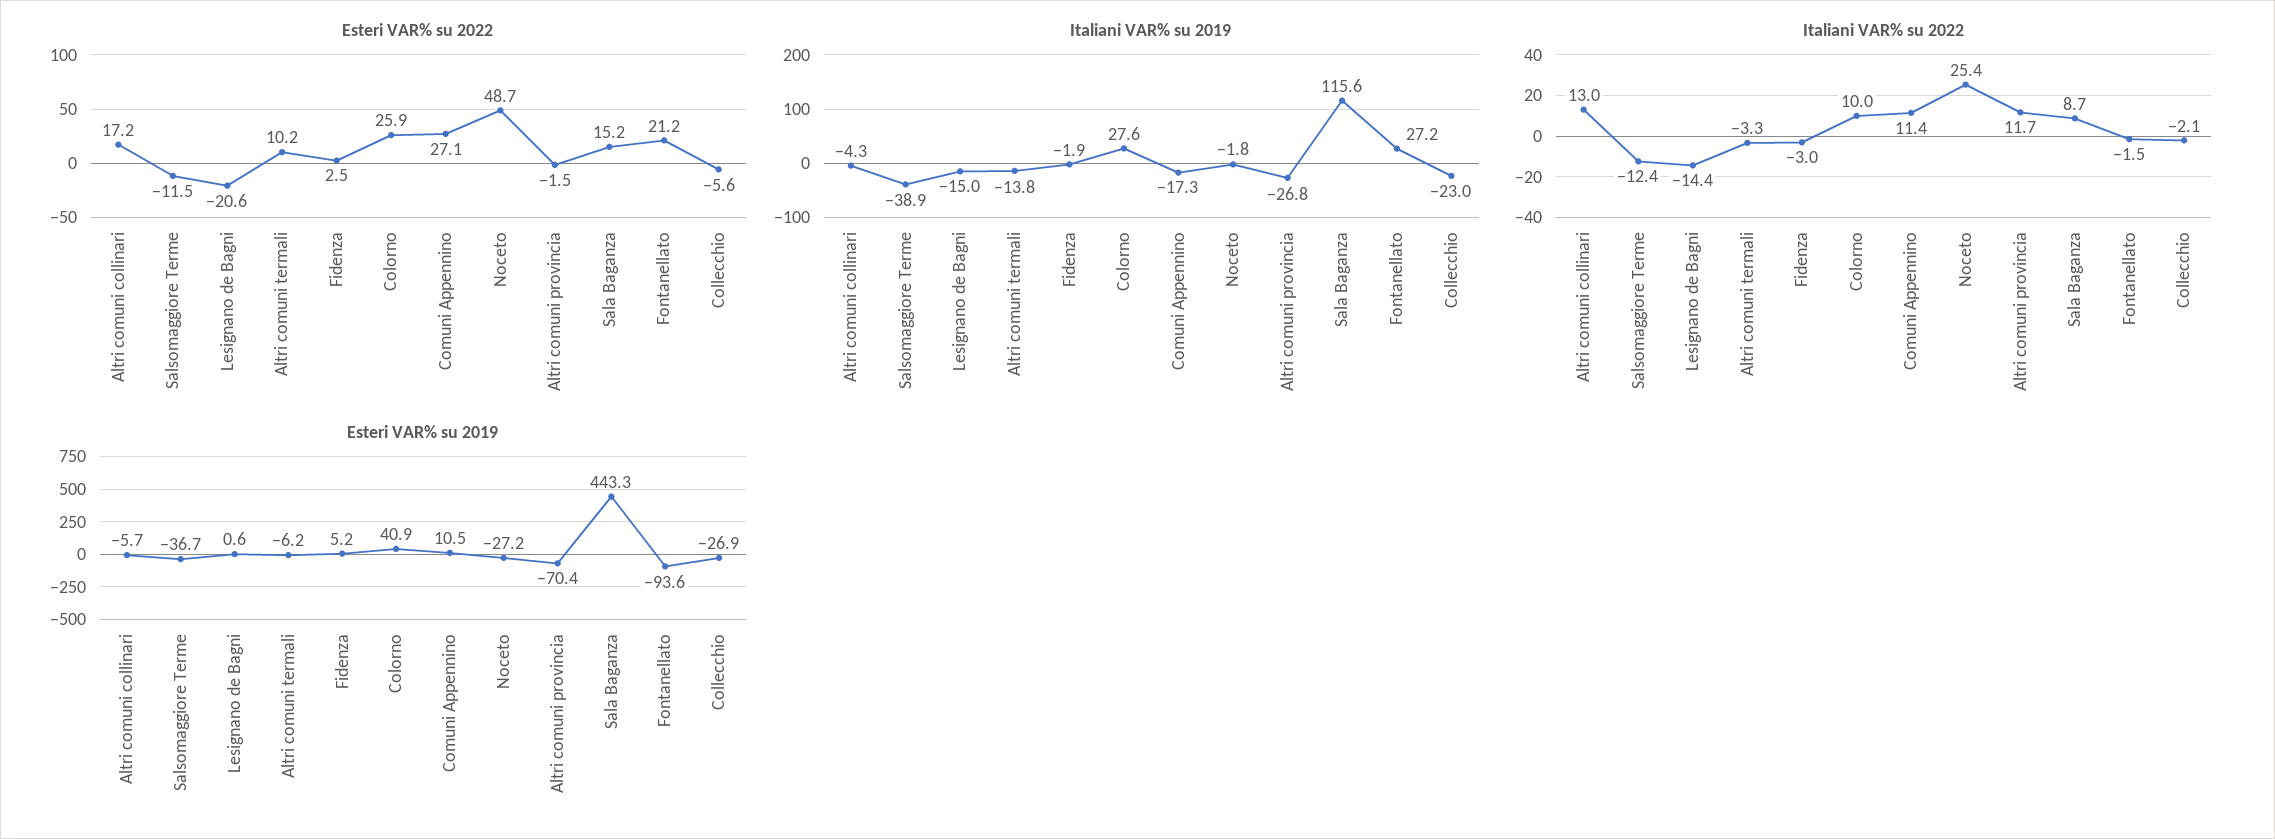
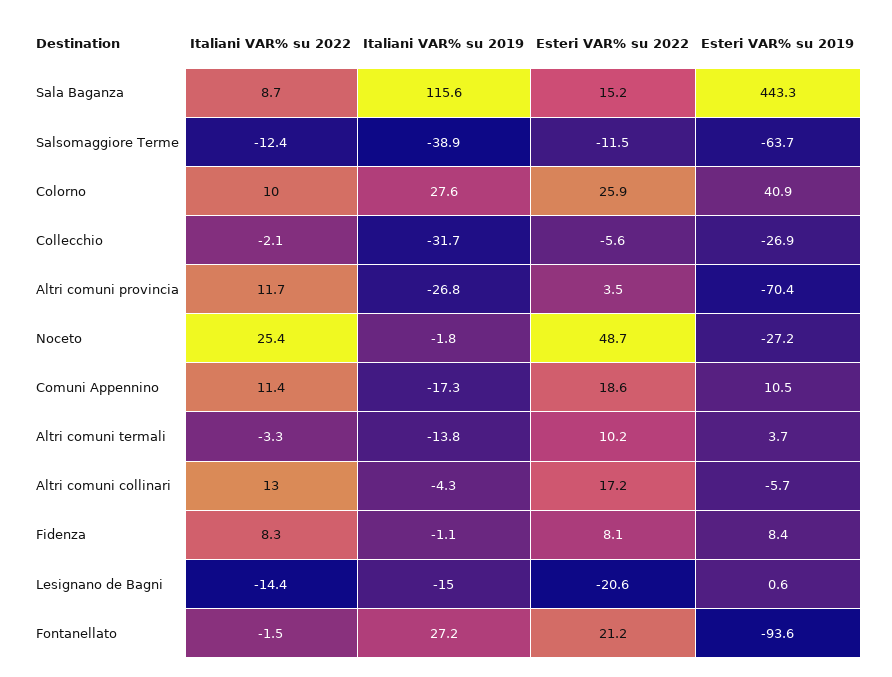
  {
    "Esteri VAR% su 2022": {
      "Altri comuni collinari": 17.2,
      "Salsomaggiore Terme": -11.5,
      "Lesignano de Bagni": -20.6,
      "Altri comuni termali": 10.2,
-     "Fidenza": 2.5,
+     "Fidenza": 8.1,
      "Colorno": 25.9,
-     "Comuni Appennino": 27.1,
+     "Comuni Appennino": 18.6,
      "Noceto": 48.7,
-     "Altri comuni provincia": -1.5,
+     "Altri comuni provincia": 3.5,
      "Sala Baganza": 15.2,
      "Fontanellato": 21.2,
      "Collecchio": -5.6
    },
    "Italiani VAR% su 2019": {
      "Altri comuni collinari": -4.3,
      "Salsomaggiore Terme": -38.9,
      "Lesignano de Bagni": -15,
      "Altri comuni termali": -13.8,
-     "Fidenza": -1.9,
+     "Fidenza": -1.1,
      "Colorno": 27.6,
      "Comuni Appennino": -17.3,
      "Noceto": -1.8,
      "Altri comuni provincia": -26.8,
      "Sala Baganza": 115.6,
      "Fontanellato": 27.2,
-     "Collecchio": -23
+     "Collecchio": -31.7
    },
    "Italiani VAR% su 2022": {
      "Altri comuni collinari": 13,
      "Salsomaggiore Terme": -12.4,
      "Lesignano de Bagni": -14.4,
      "Altri comuni termali": -3.3,
-     "Fidenza": -3,
+     "Fidenza": 8.3,
      "Colorno": 10,
      "Comuni Appennino": 11.4,
      "Noceto": 25.4,
      "Altri comuni provincia": 11.7,
      "Sala Baganza": 8.7,
      "Fontanellato": -1.5,
      "Collecchio": -2.1
    },
    "Esteri VAR% su 2019": {
      "Altri comuni collinari": -5.7,
-     "Salsomaggiore Terme": -36.7,
+     "Salsomaggiore Terme": -63.7,
      "Lesignano de Bagni": 0.6,
-     "Altri comuni termali": -6.2,
+     "Altri comuni termali": 3.7,
-     "Fidenza": 5.2,
+     "Fidenza": 8.4,
      "Colorno": 40.9,
      "Comuni Appennino": 10.5,
      "Noceto": -27.2,
      "Altri comuni provincia": -70.4,
      "Sala Baganza": 443.3,
      "Fontanellato": -93.6,
      "Collecchio": -26.9
    }
  }

